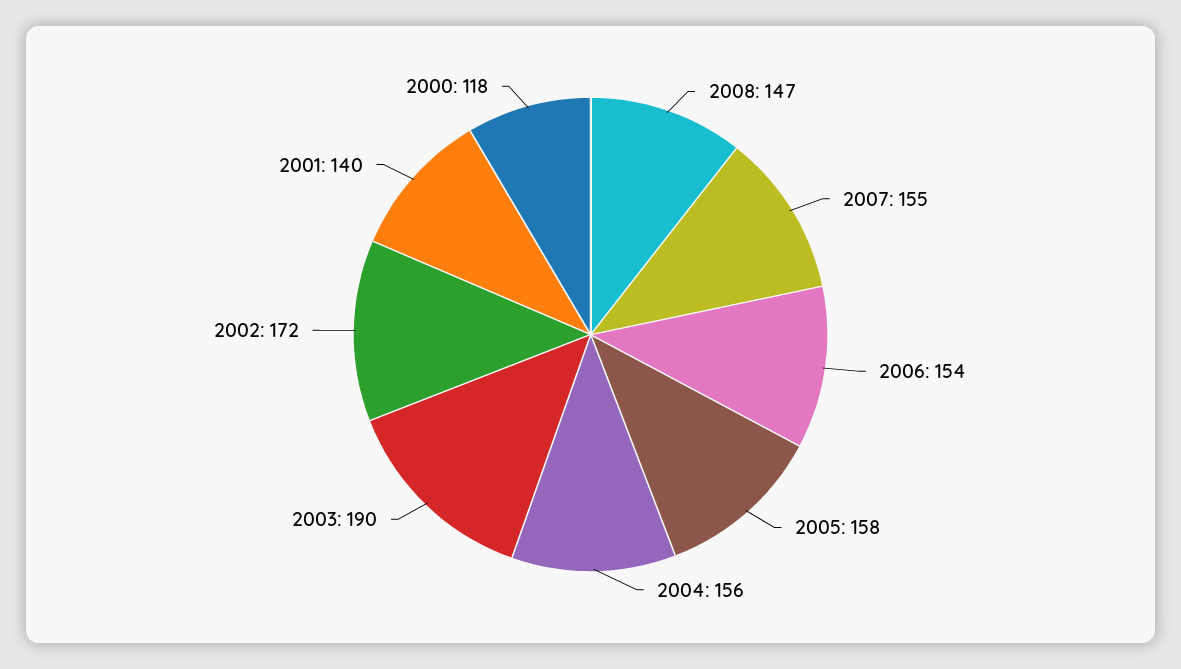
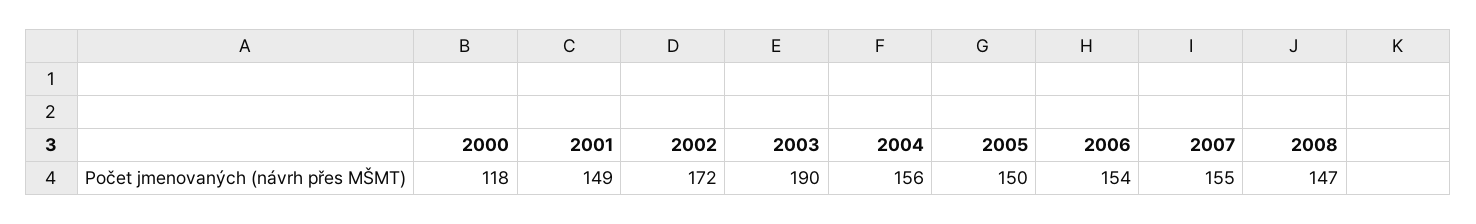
  {
    "2008": 147,
    "2007": 155,
    "2006": 154,
-   "2005": 158,
+   "2005": 150,
    "2004": 156,
    "2003": 190,
    "2002": 172,
-   "2001": 140,
+   "2001": 149,
    "2000": 118
  }

